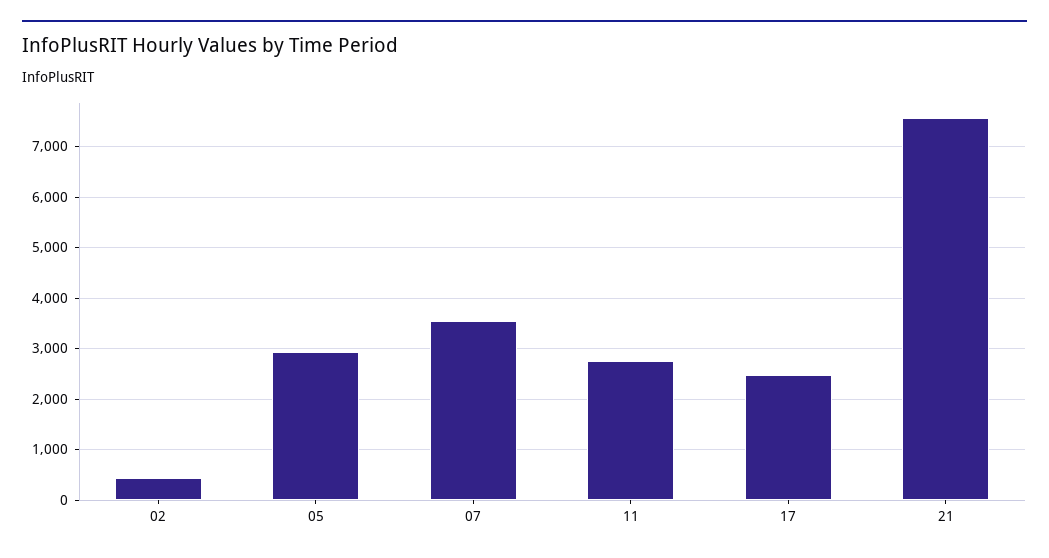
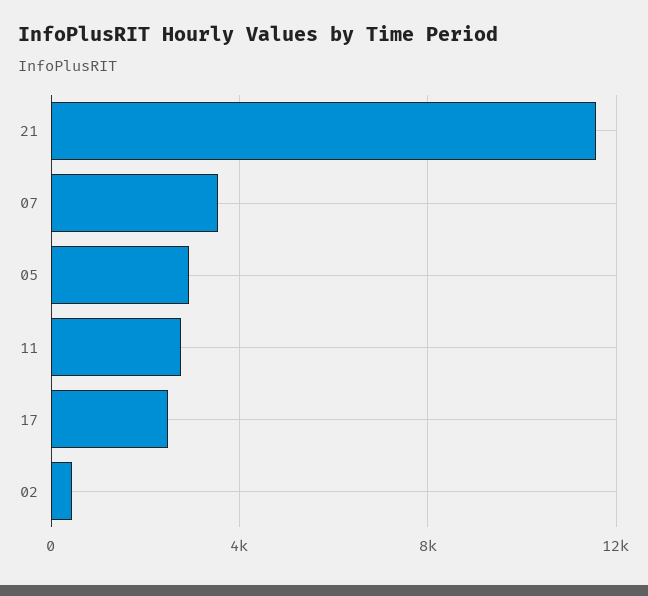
  {
    "02": 400,
    "05": 3000,
    "07": 3600,
    "11": 2800,
    "17": 2400,
-   "21": 7600
+   "21": 11500
  }

